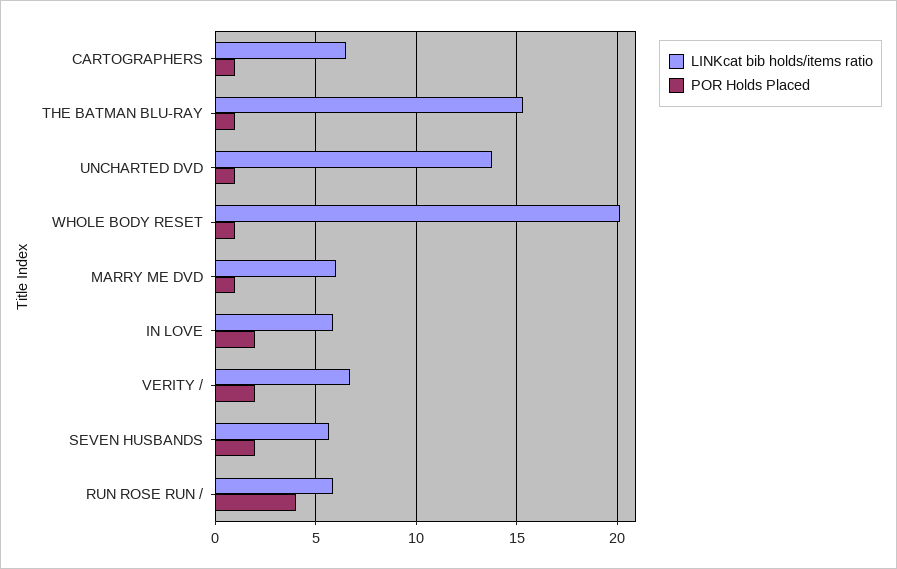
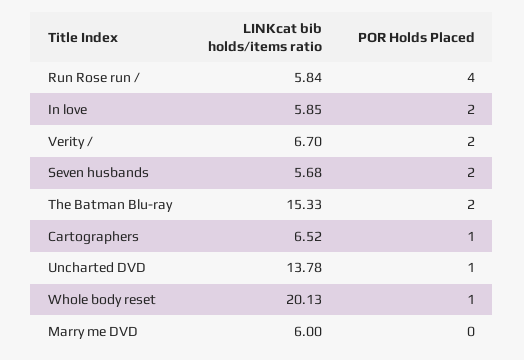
  {
    "LINKcat bib holds/items ratio": {
      "CARTOGRAPHERS": 6.52,
      "THE BATMAN BLU-RAY": 15.33,
      "UNCHARTED DVD": 13.78,
      "WHOLE BODY RESET": 20.13,
      "MARRY ME DVD": 6,
      "IN LOVE": 5.85,
      "VERITY /": 6.7,
      "SEVEN HUSBANDS": 5.68,
      "RUN ROSE RUN /": 5.84
    },
    "POR Holds Placed": {
      "CARTOGRAPHERS": 1,
-     "THE BATMAN BLU-RAY": 1,
+     "THE BATMAN BLU-RAY": 2,
      "UNCHARTED DVD": 1,
      "WHOLE BODY RESET": 1,
-     "MARRY ME DVD": 1,
+     "MARRY ME DVD": 0,
      "IN LOVE": 2,
      "VERITY /": 2,
      "SEVEN HUSBANDS": 2,
      "RUN ROSE RUN /": 4
    }
  }

